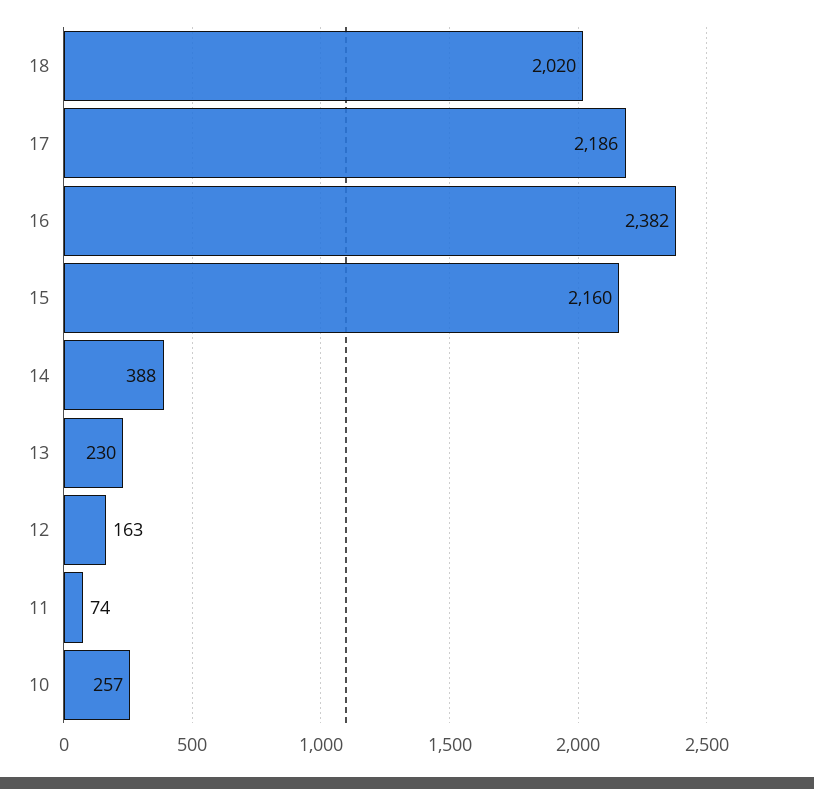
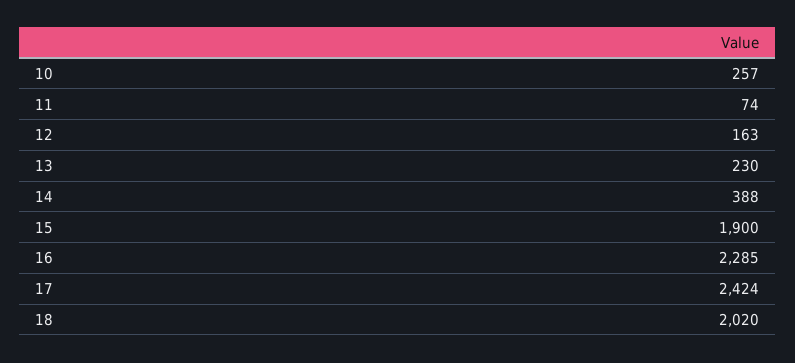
  {
    "18": 2020,
-   "17": 2186,
+   "17": 2424,
-   "16": 2382,
+   "16": 2285,
-   "15": 2160,
+   "15": 1900,
    "14": 388,
    "13": 230,
    "12": 163,
    "11": 74,
    "10": 257
  }

